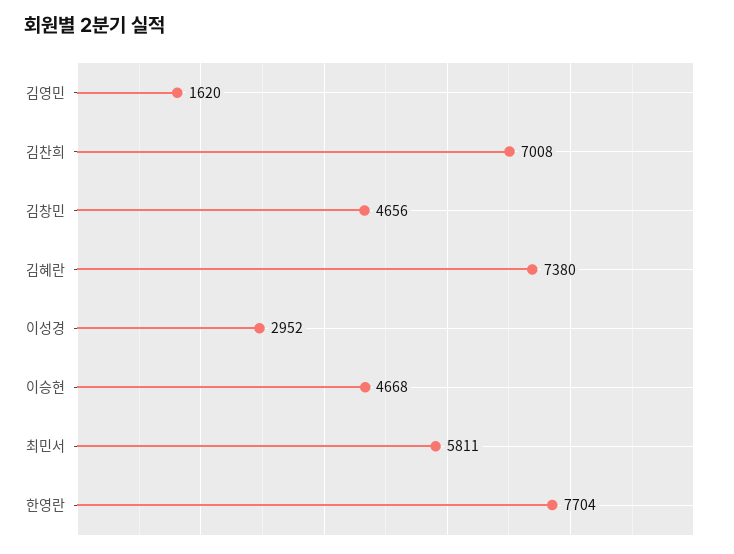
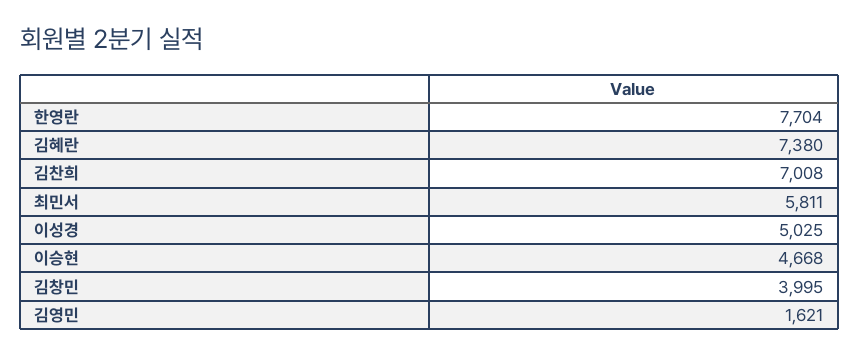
  {
-   "김영민": 1620,
+   "김영민": 1621,
    "김찬희": 7008,
-   "김창민": 4656,
+   "김창민": 3995,
    "김혜란": 7380,
-   "이성경": 2952,
+   "이성경": 5025,
    "이승현": 4668,
    "최민서": 5811,
    "한영란": 7704
  }

